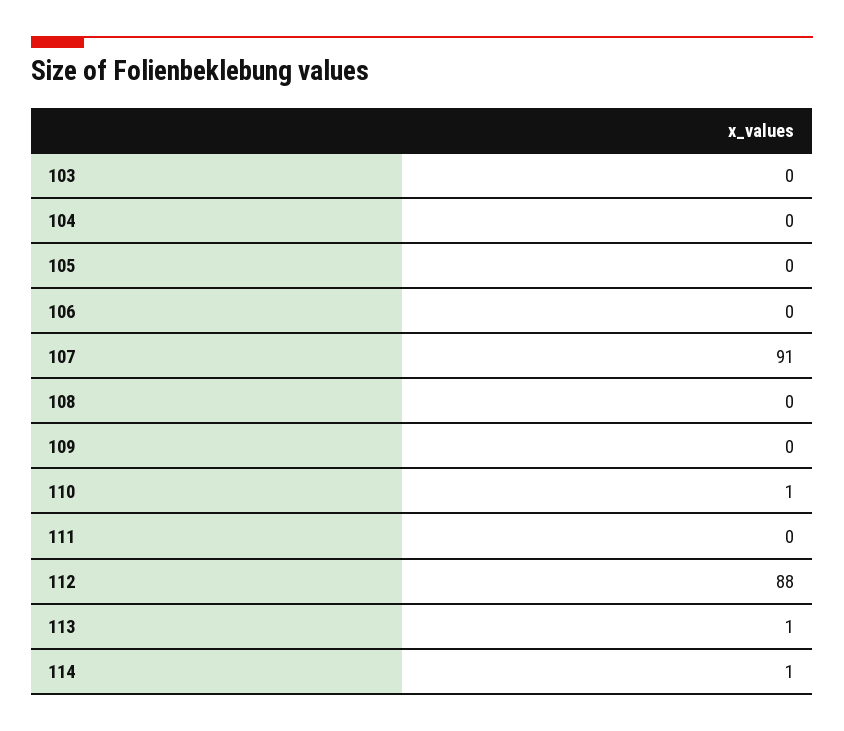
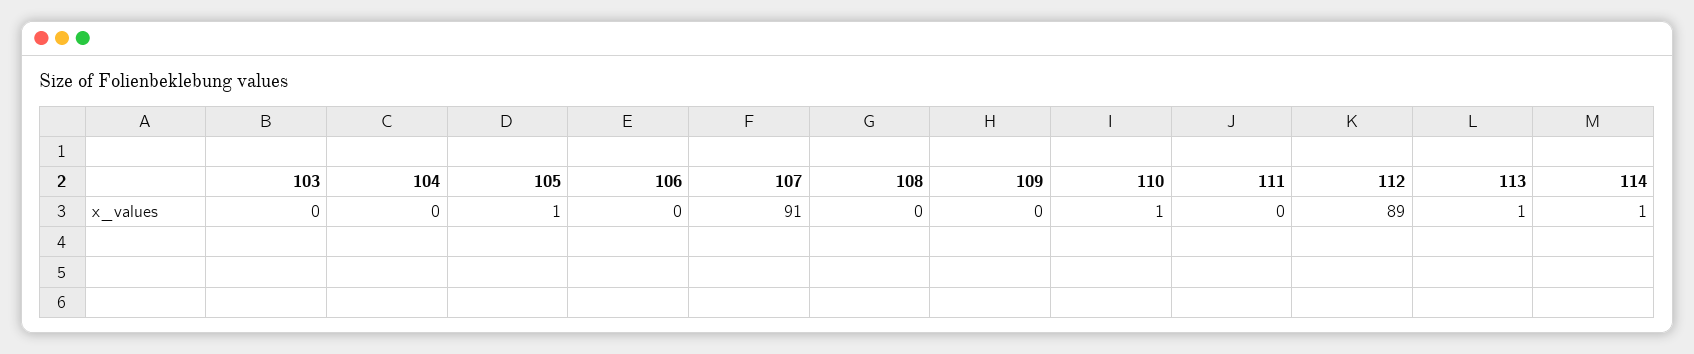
  {
    "103": 0,
    "104": 0,
-   "105": 0,
+   "105": 1,
    "106": 0,
    "107": 91,
    "108": 0,
    "109": 0,
    "110": 1,
    "111": 0,
-   "112": 88,
+   "112": 89,
    "113": 1,
    "114": 1
  }

